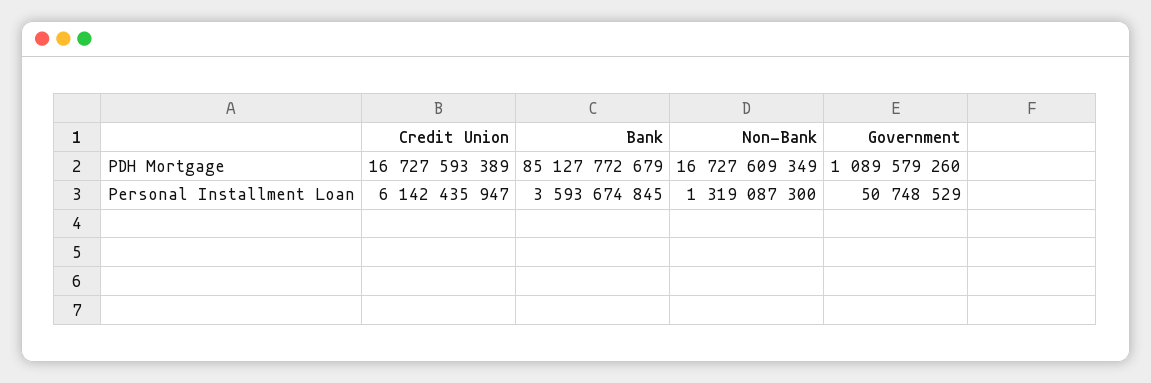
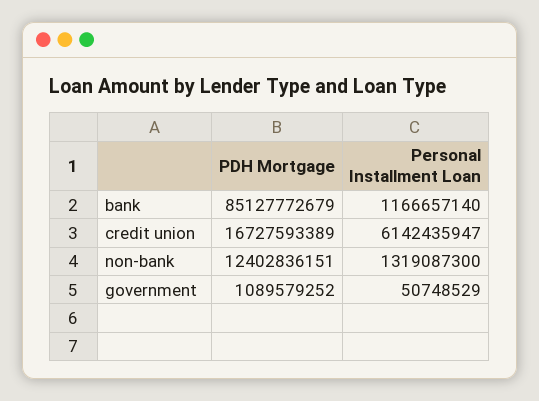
  {
    "Credit Union": {
      "PDH Mortgage": 16727593389,
      "Personal Installment Loan": 6142435947
    },
    "Bank": {
      "PDH Mortgage": 85127772679,
-     "Personal Installment Loan": 3593674845
+     "Personal Installment Loan": 1166657140
    },
    "Non-Bank": {
-     "PDH Mortgage": 16727609349,
+     "PDH Mortgage": 12402836151,
      "Personal Installment Loan": 1319087300
    },
    "Government": {
-     "PDH Mortgage": 1089579260,
+     "PDH Mortgage": 1089579252,
      "Personal Installment Loan": 50748529
    }
  }

